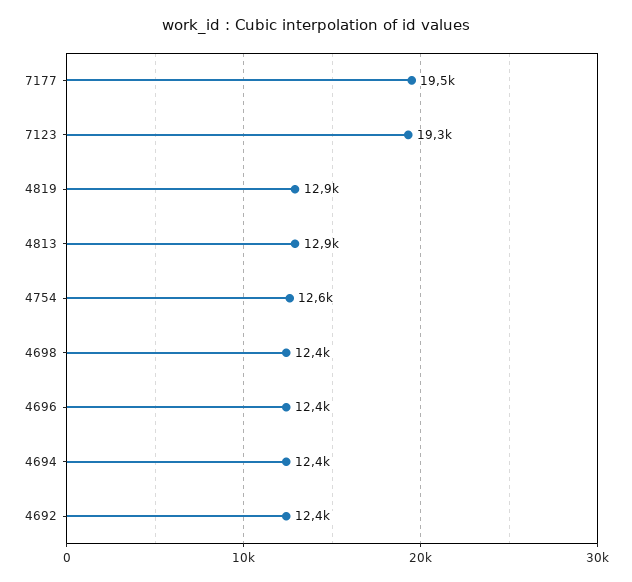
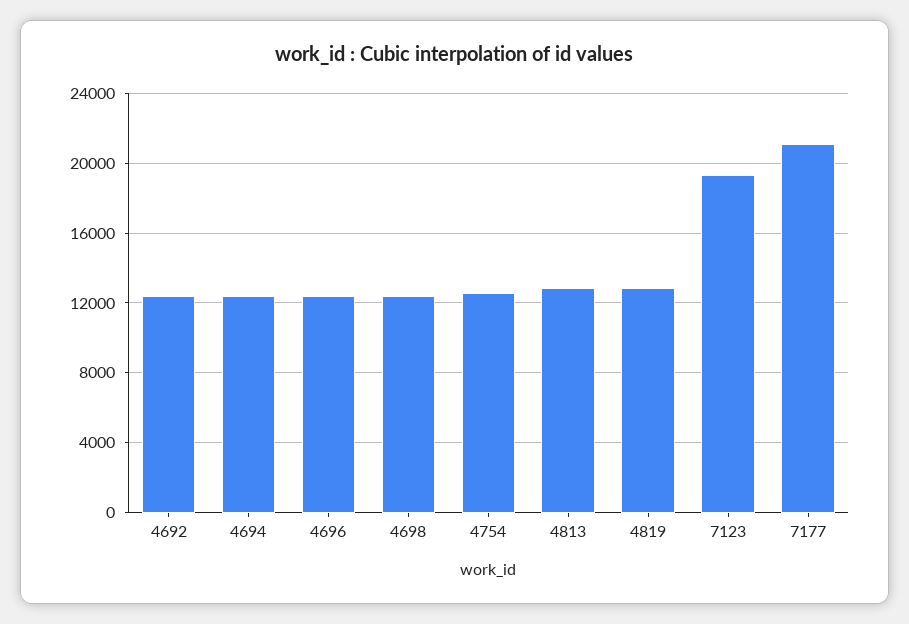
  {
-   "7177": 19500,
+   "7177": 21000,
    "7123": 19300,
    "4819": 12900,
    "4813": 12900,
    "4754": 12600,
    "4698": 12400,
    "4696": 12400,
    "4694": 12400,
    "4692": 12400
  }

